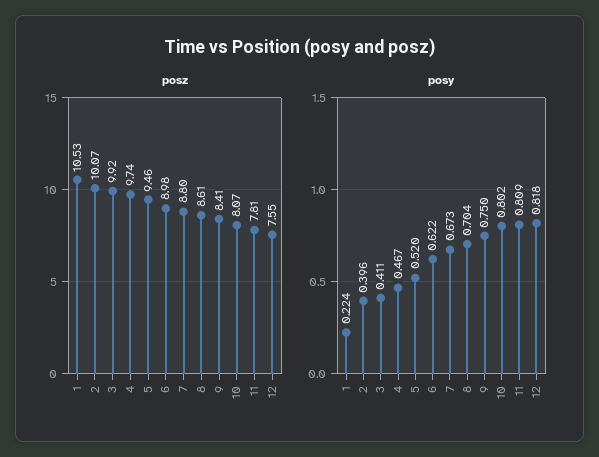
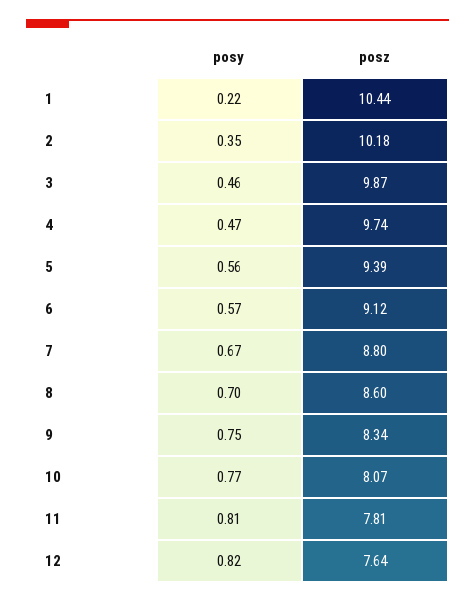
  {
    "posz": {
-     "1": 10.53,
+     "1": 10.44,
-     "2": 10.07,
+     "2": 10.18,
-     "3": 9.92,
+     "3": 9.87,
      "4": 9.74,
-     "5": 9.46,
+     "5": 9.39,
-     "6": 8.98,
+     "6": 9.12,
      "7": 8.8,
-     "8": 8.61,
+     "8": 8.6,
-     "9": 8.41,
+     "9": 8.34,
      "10": 8.07,
      "11": 7.81,
-     "12": 7.55
+     "12": 7.64
    },
    "posy": {
      "1": 0.224,
-     "2": 0.396,
+     "2": 0.35,
-     "3": 0.411,
+     "3": 0.46,
      "4": 0.467,
-     "5": 0.52,
+     "5": 0.56,
-     "6": 0.622,
+     "6": 0.57,
      "7": 0.673,
      "8": 0.704,
      "9": 0.75,
-     "10": 0.802,
+     "10": 0.77,
      "11": 0.809,
      "12": 0.818
    }
  }

